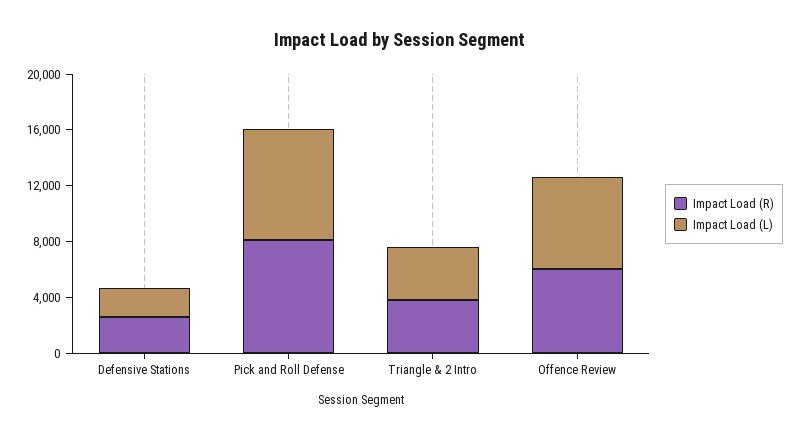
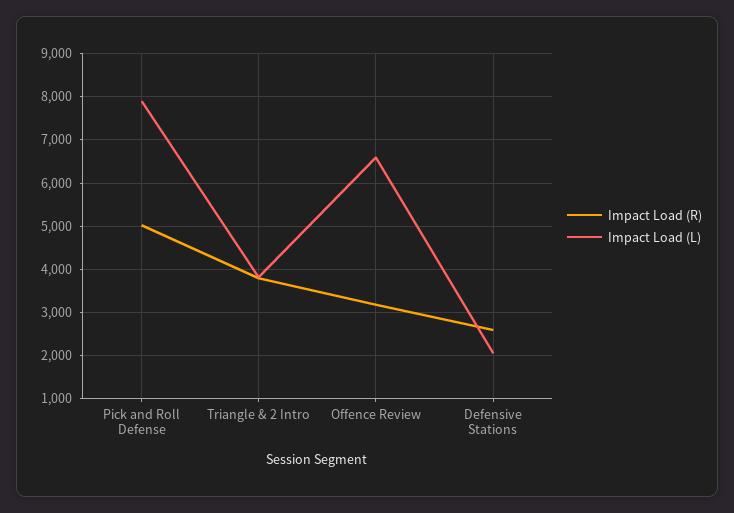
  {
    "Impact Load (R)": {
      "Defensive Stations": 2600,
-     "Pick and Roll Defense": 8000,
+     "Pick and Roll Defense": 5000,
      "Triangle & 2 Intro": 3800,
-     "Offence Review": 6000
+     "Offence Review": 3200
    },
    "Impact Load (L)": {
      "Defensive Stations": 2000,
      "Pick and Roll Defense": 7800,
      "Triangle & 2 Intro": 3800,
      "Offence Review": 6600
    }
  }

